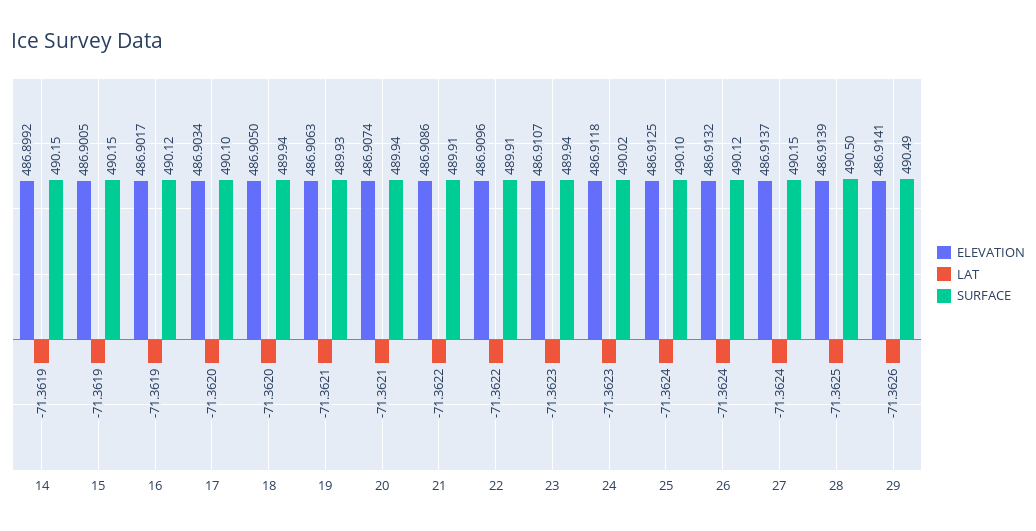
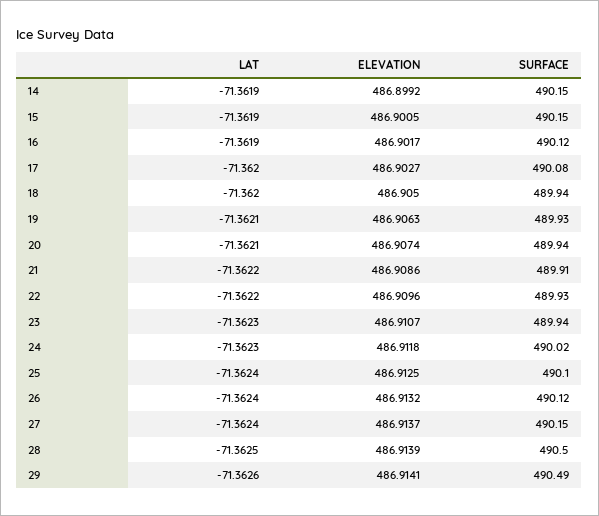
  {
    "ELEVATION": {
      "14": 486.8992,
      "15": 486.9005,
      "16": 486.9017,
-     "17": 486.9034,
+     "17": 486.9027,
      "18": 486.905,
      "19": 486.9063,
      "20": 486.9074,
      "21": 486.9086,
      "22": 486.9096,
      "23": 486.9107,
      "24": 486.9118,
      "25": 486.9125,
      "26": 486.9132,
      "27": 486.9137,
      "28": 486.9139,
      "29": 486.9141
    },
    "LAT": {
      "14": -71.3619,
      "15": -71.3619,
      "16": -71.3619,
      "17": -71.362,
      "18": -71.362,
      "19": -71.3621,
      "20": -71.3621,
      "21": -71.3622,
      "22": -71.3622,
      "23": -71.3623,
      "24": -71.3623,
      "25": -71.3624,
      "26": -71.3624,
      "27": -71.3624,
      "28": -71.3625,
      "29": -71.3626
    },
    "SURFACE": {
      "14": 490.15,
      "15": 490.15,
      "16": 490.12,
-     "17": 490.1,
+     "17": 490.08,
      "18": 489.94,
      "19": 489.93,
      "20": 489.94,
      "21": 489.91,
-     "22": 489.91,
+     "22": 489.93,
      "23": 489.94,
      "24": 490.02,
      "25": 490.1,
      "26": 490.12,
      "27": 490.15,
      "28": 490.5,
      "29": 490.49
    }
  }

